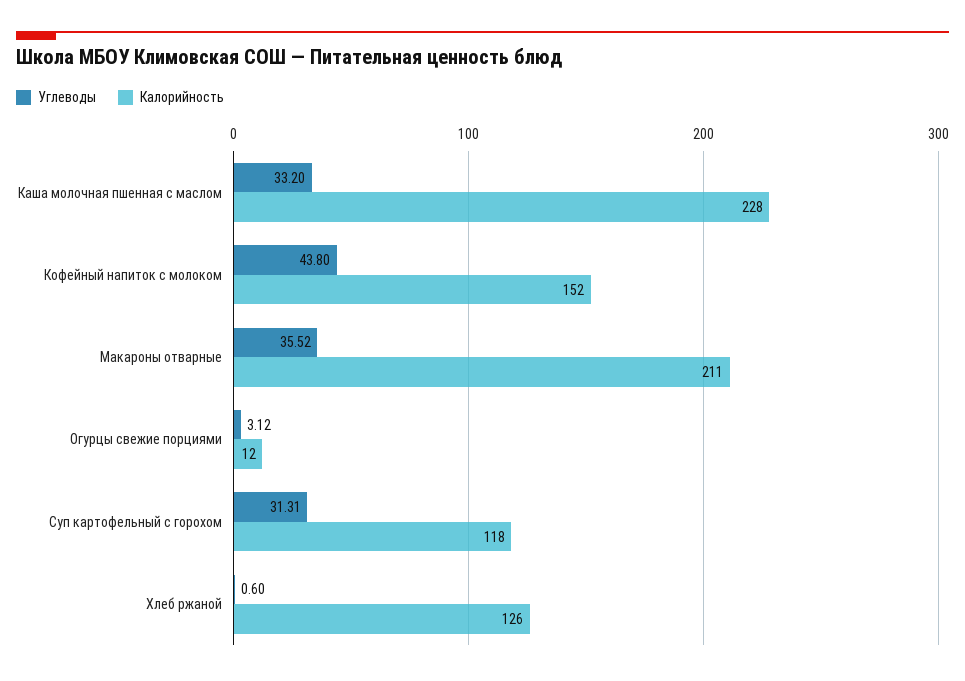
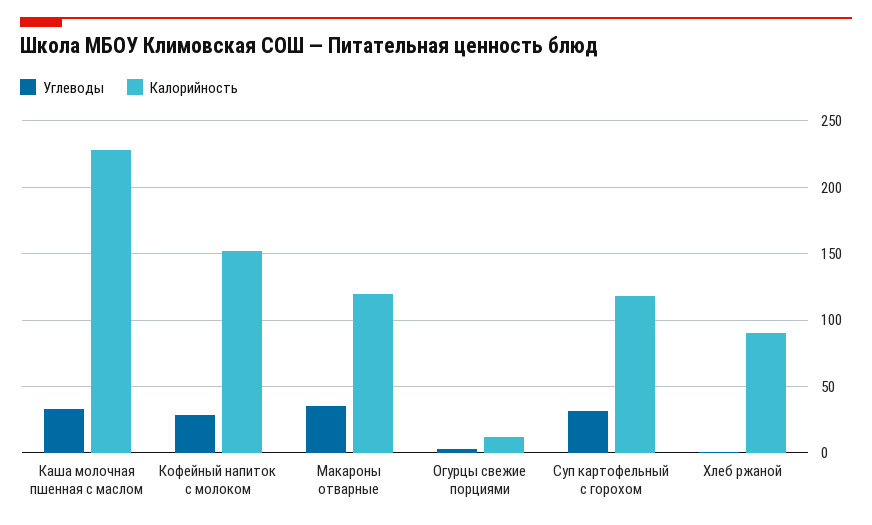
  {
    "Углеводы": {
      "Каша молочная пшенная с маслом": 33.2,
-     "Кофейный напиток с молоком": 43.8,
+     "Кофейный напиток с молоком": 30,
      "Макароны отварные": 35.52,
      "Огурцы свежие порциями": 3.12,
      "Суп картофельный с горохом": 31.31,
      "Хлеб ржаной": 0.6
    },
    "Калорийность": {
      "Каша молочная пшенная с маслом": 228,
      "Кофейный напиток с молоком": 152,
-     "Макароны отварные": 211,
+     "Макароны отварные": 120,
      "Огурцы свежие порциями": 12,
      "Суп картофельный с горохом": 118,
-     "Хлеб ржаной": 126
+     "Хлеб ржаной": 90
    }
  }

